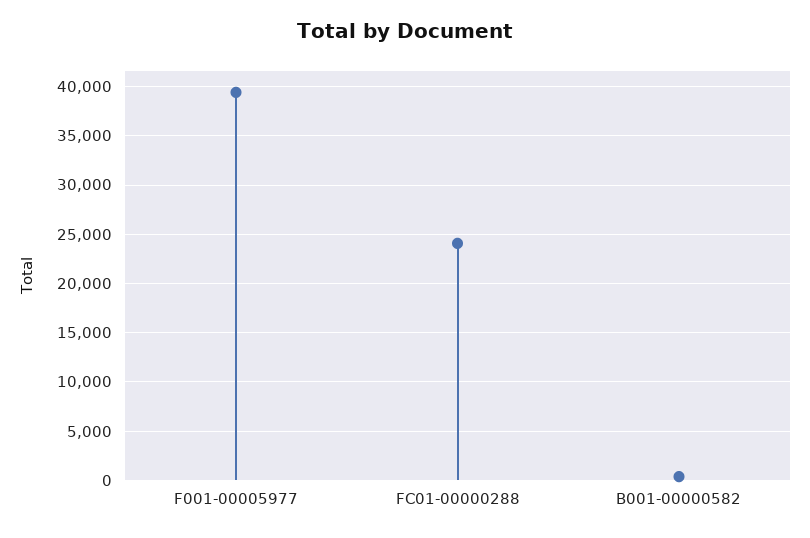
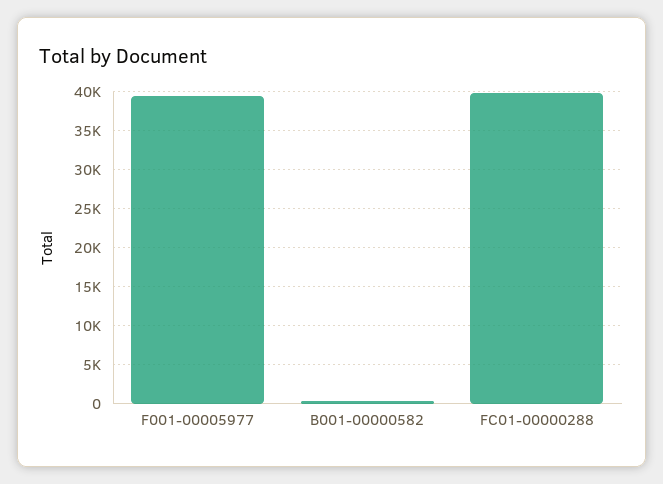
  {
    "F001-00005977": 39000,
-   "FC01-00000288": 24000,
+   "FC01-00000288": 40000,
    "B001-00000582": 0
  }

